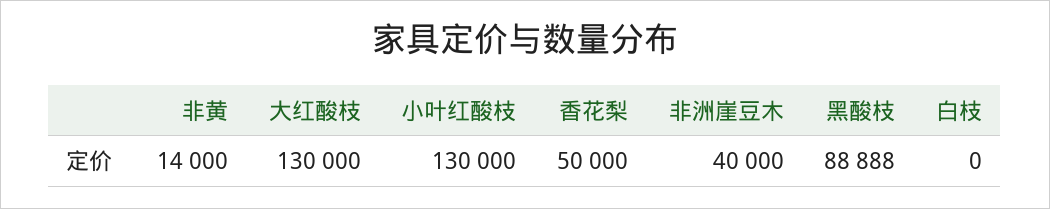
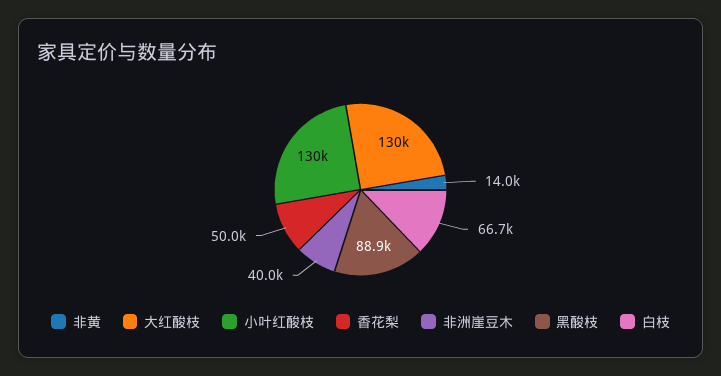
  {
    "非黄": 14000,
    "大红酸枝": 130000,
    "小叶红酸枝": 130000,
    "香花梨": 50000,
    "非洲崖豆木": 40000,
    "黑酸枝": 88888,
-   "白枝": 0
+   "白枝": 66700
  }

